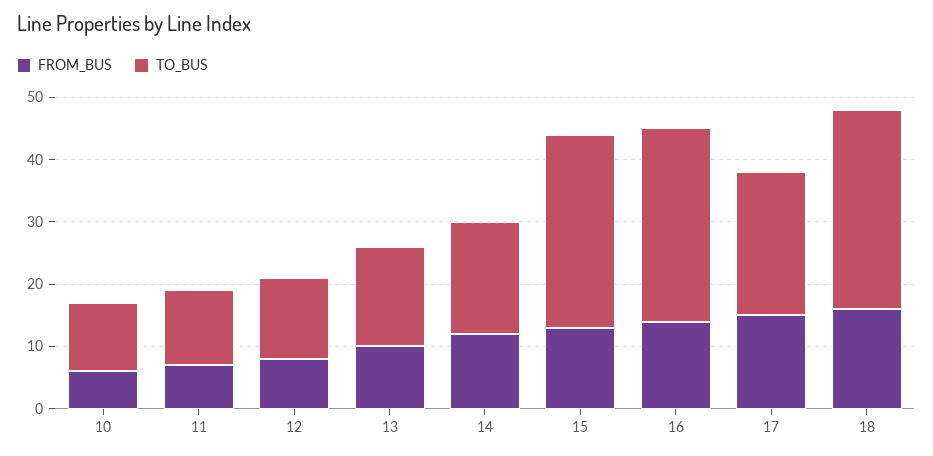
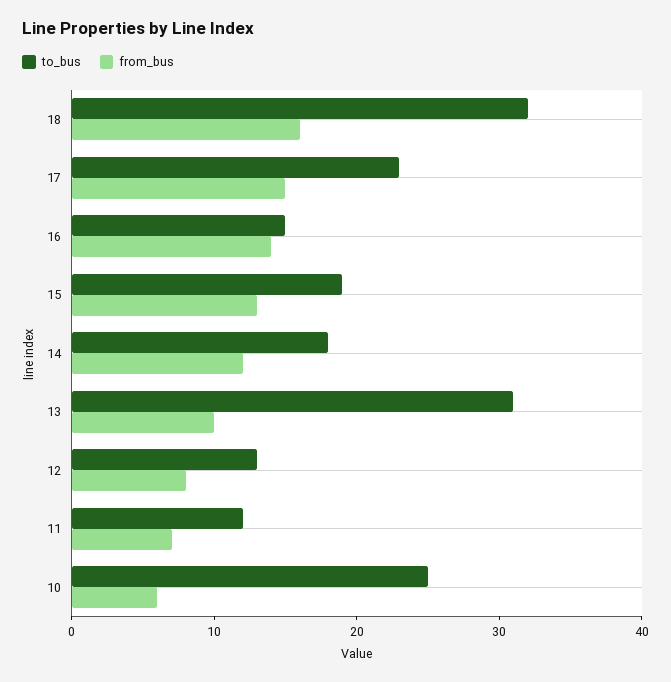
  {
    "FROM_BUS": {
      "10": 6,
      "11": 7,
      "12": 8,
      "13": 10,
      "14": 12,
      "15": 13,
      "16": 14,
      "17": 15,
      "18": 16
    },
    "TO_BUS": {
-     "10": 10,
+     "10": 25,
      "11": 12,
      "12": 13,
-     "13": 15,
+     "13": 31,
      "14": 18,
-     "15": 30,
+     "15": 19,
-     "16": 30,
+     "16": 15,
      "17": 23,
      "18": 32
    }
  }

